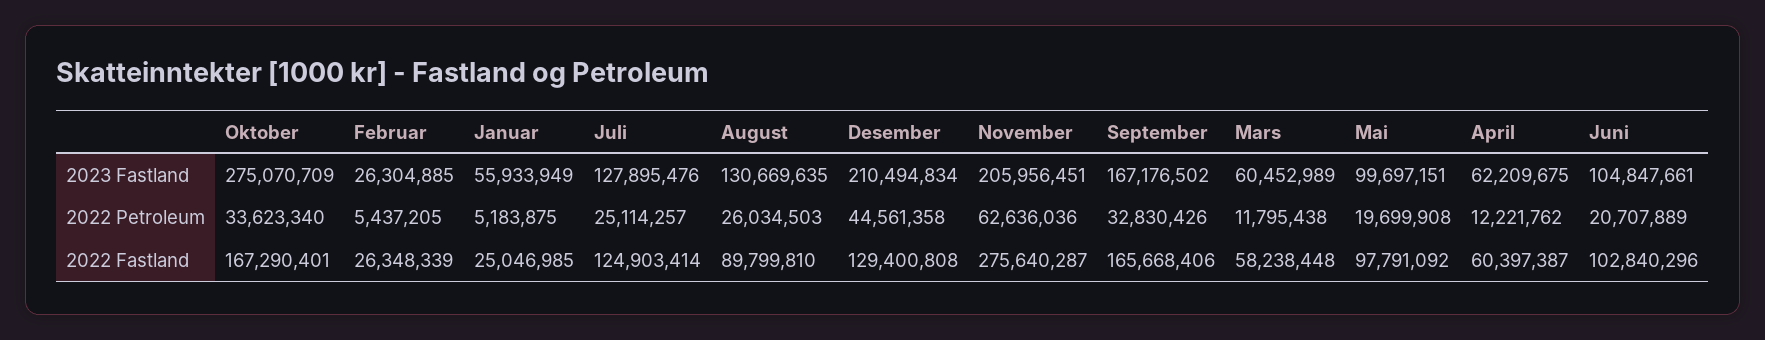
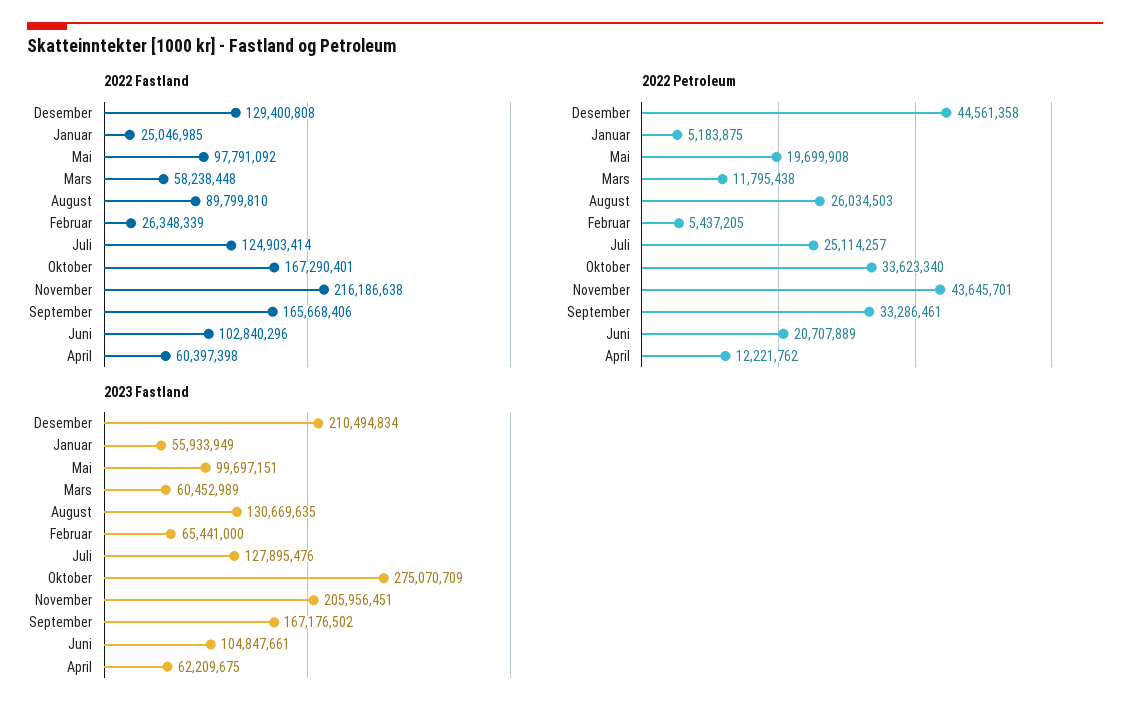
  {
    "2023 Fastland": {
      "Oktober": 275070709,
-     "Februar": 26304885,
+     "Februar": 65441000,
      "Januar": 55933949,
      "Juli": 127895476,
      "August": 130669635,
      "Desember": 210494834,
      "November": 205956451,
      "September": 167176502,
      "Mars": 60452989,
      "Mai": 99697151,
      "April": 62209675,
      "Juni": 104847661
    },
    "2022 Petroleum": {
      "Oktober": 33623340,
      "Februar": 5437205,
      "Januar": 5183875,
      "Juli": 25114257,
      "August": 26034503,
      "Desember": 44561358,
-     "November": 62636036,
+     "November": 43645701,
-     "September": 32830426,
+     "September": 33286461,
      "Mars": 11795438,
      "Mai": 19699908,
      "April": 12221762,
      "Juni": 20707889
    },
    "2022 Fastland": {
      "Oktober": 167290401,
      "Februar": 26348339,
      "Januar": 25046985,
      "Juli": 124903414,
      "August": 89799810,
      "Desember": 129400808,
-     "November": 275640287,
+     "November": 216186638,
      "September": 165668406,
      "Mars": 58238448,
      "Mai": 97791092,
-     "April": 60397387,
+     "April": 60397398,
      "Juni": 102840296
    }
  }

